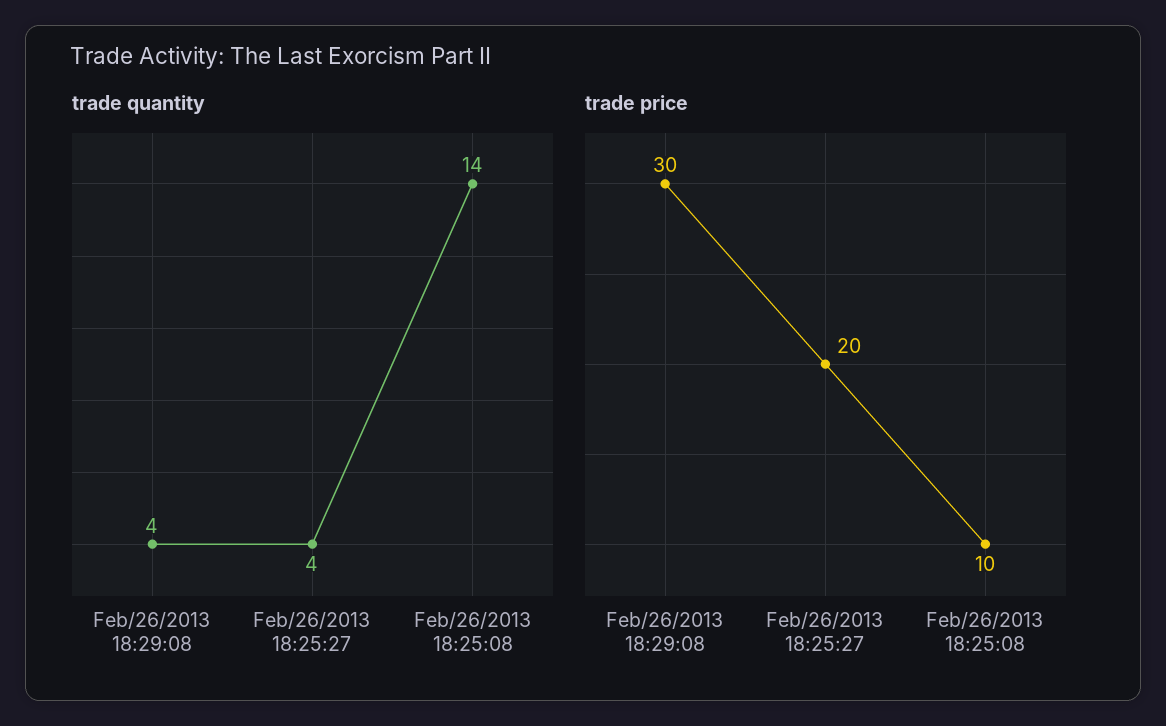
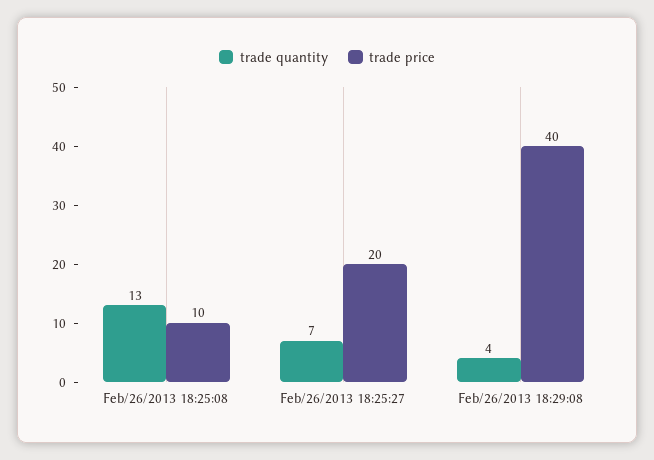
  {
    "trade quantity": {
      "Feb/26/2013 18:29:08": 4,
-     "Feb/26/2013 18:25:27": 4,
+     "Feb/26/2013 18:25:27": 7,
-     "Feb/26/2013 18:25:08": 14
+     "Feb/26/2013 18:25:08": 13
    },
    "trade price": {
-     "Feb/26/2013 18:29:08": 30,
+     "Feb/26/2013 18:29:08": 40,
      "Feb/26/2013 18:25:27": 20,
      "Feb/26/2013 18:25:08": 10
    }
  }

